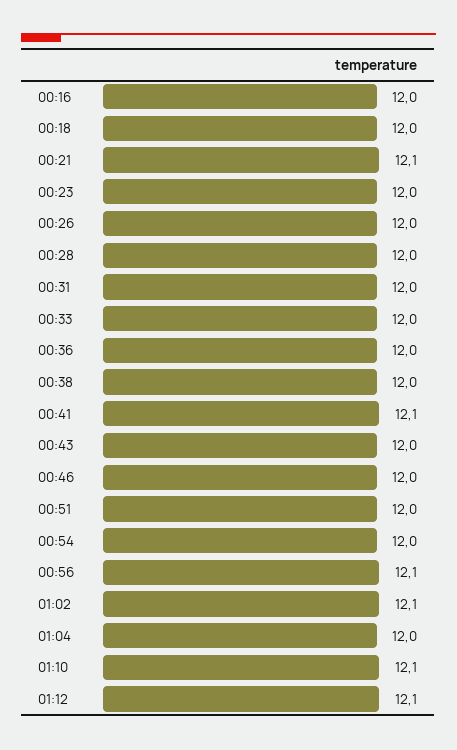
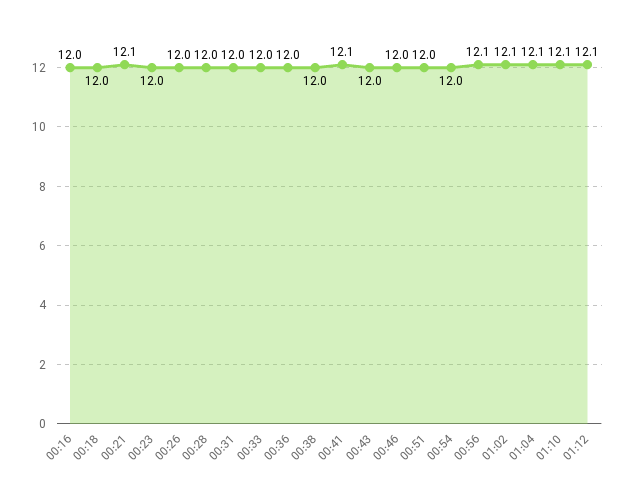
  {
    "00:16": 12,
    "00:18": 12,
    "00:21": 12.1,
    "00:23": 12,
    "00:26": 12,
    "00:28": 12,
    "00:31": 12,
    "00:33": 12,
    "00:36": 12,
    "00:38": 12,
    "00:41": 12.1,
    "00:43": 12,
    "00:46": 12,
    "00:51": 12,
    "00:54": 12,
    "00:56": 12.1,
    "01:02": 12.1,
-   "01:04": 12,
+   "01:04": 12.1,
    "01:10": 12.1,
    "01:12": 12.1
  }

